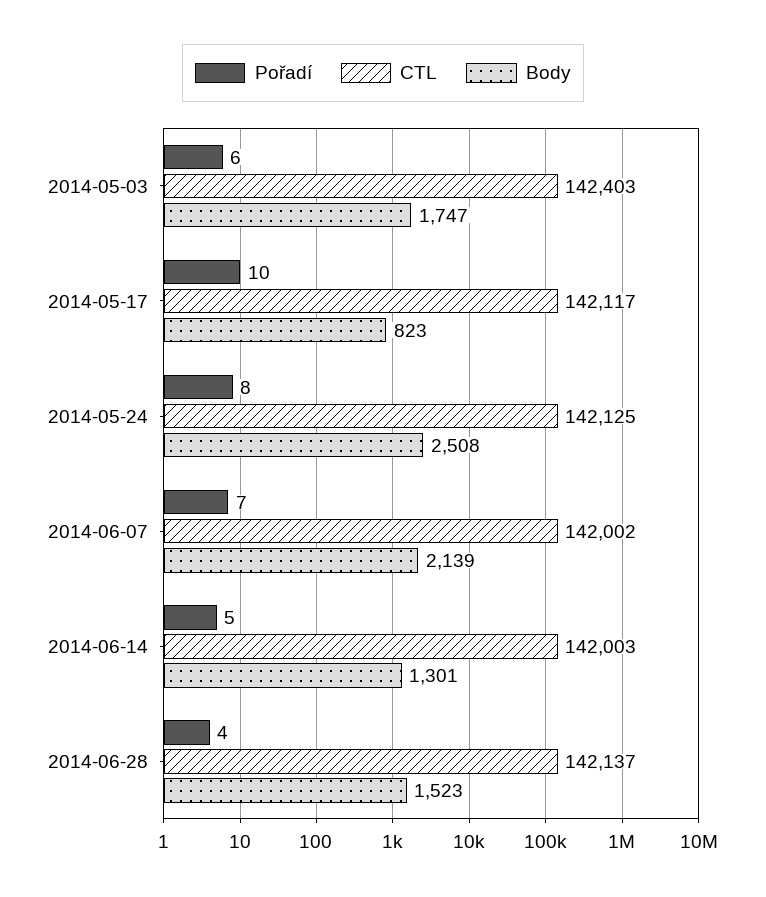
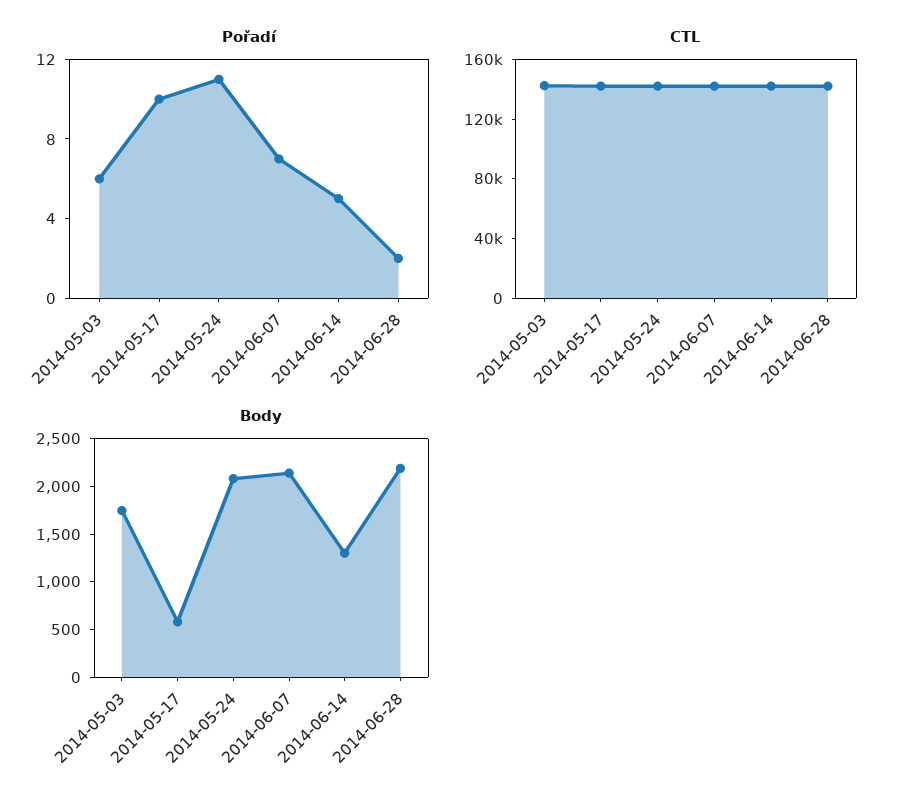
  {
    "Pořadí": {
      "2014-05-03": 6,
      "2014-05-17": 10,
-     "2014-05-24": 8,
+     "2014-05-24": 11,
      "2014-06-07": 7,
      "2014-06-14": 5,
-     "2014-06-28": 4
+     "2014-06-28": 2
    },
    "CTL": {
      "2014-05-03": 142403,
      "2014-05-17": 142117,
      "2014-05-24": 142125,
      "2014-06-07": 142002,
      "2014-06-14": 142003,
      "2014-06-28": 142137
    },
    "Body": {
      "2014-05-03": 1747,
-     "2014-05-17": 823,
+     "2014-05-17": 600,
-     "2014-05-24": 2508,
+     "2014-05-24": 2100,
      "2014-06-07": 2139,
      "2014-06-14": 1301,
-     "2014-06-28": 1523
+     "2014-06-28": 2200
    }
  }

